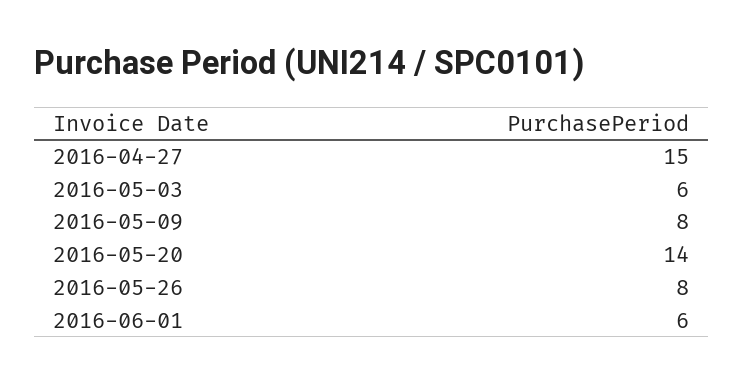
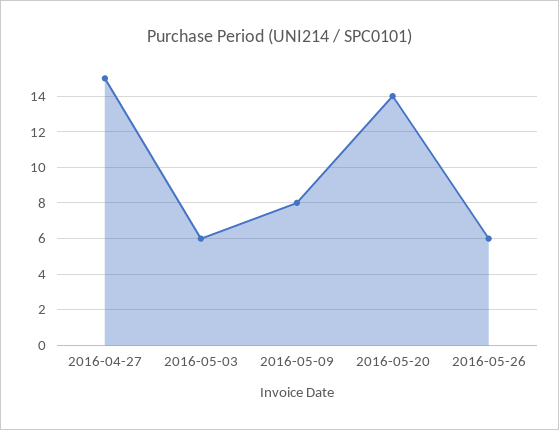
  {
    "2016-04-27": 15,
    "2016-05-03": 6,
    "2016-05-09": 8,
    "2016-05-20": 14,
-   "2016-05-26": 8,
+   "2016-05-26": 6
-   "2016-06-01": 6
  }

